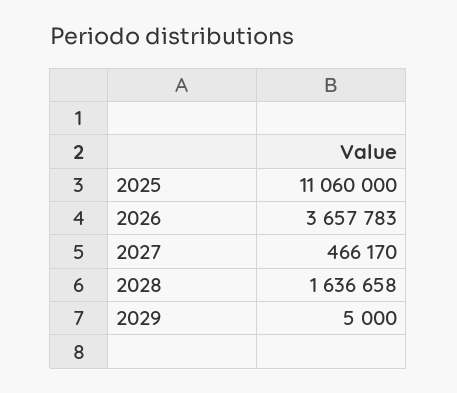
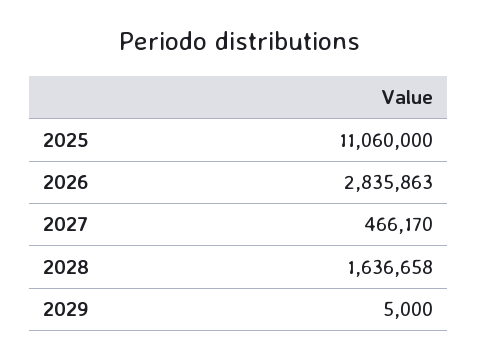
  {
    "2025": 11060000,
-   "2026": 3657783,
+   "2026": 2835863,
    "2027": 466170,
    "2028": 1636658,
    "2029": 5000
  }

